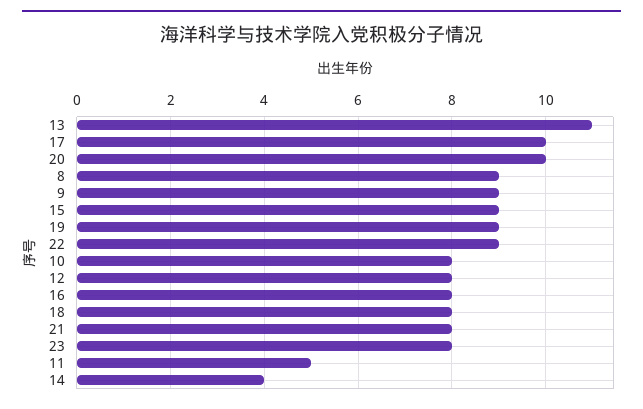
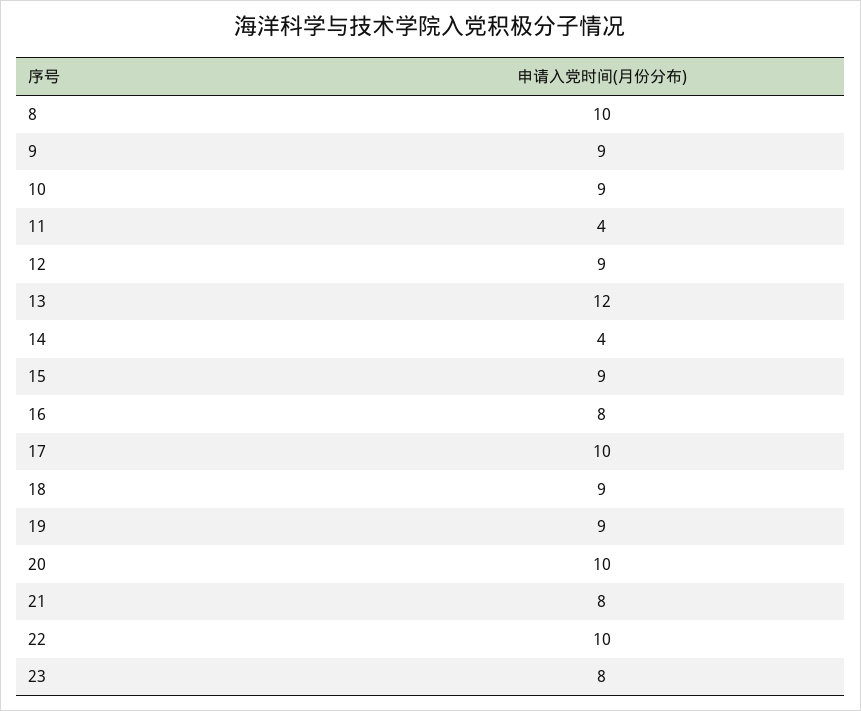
  {
-   "13": 11,
+   "13": 12,
    "17": 10,
    "20": 10,
-   "8": 9,
+   "8": 10,
    "9": 9,
    "15": 9,
    "19": 9,
-   "22": 9,
+   "22": 10,
-   "10": 8,
+   "10": 9,
-   "12": 8,
+   "12": 9,
    "16": 8,
-   "18": 8,
+   "18": 9,
    "21": 8,
    "23": 8,
-   "11": 5,
+   "11": 4,
    "14": 4
  }

